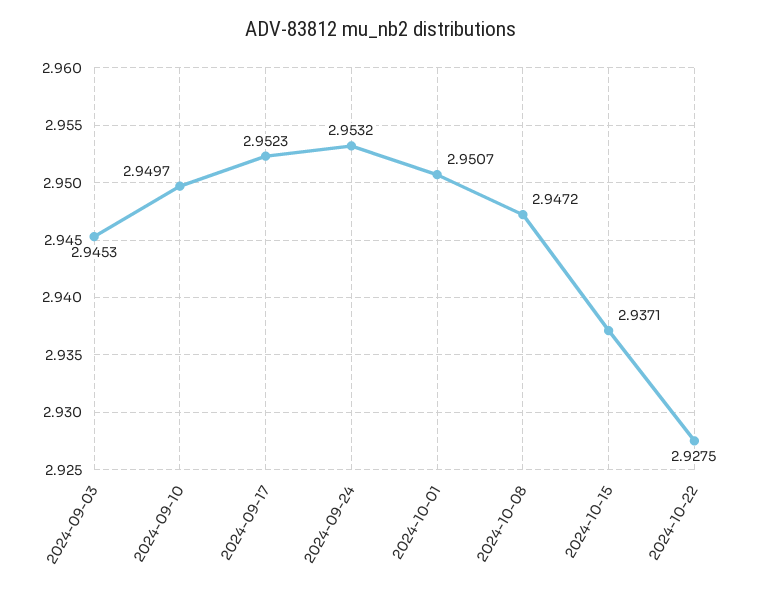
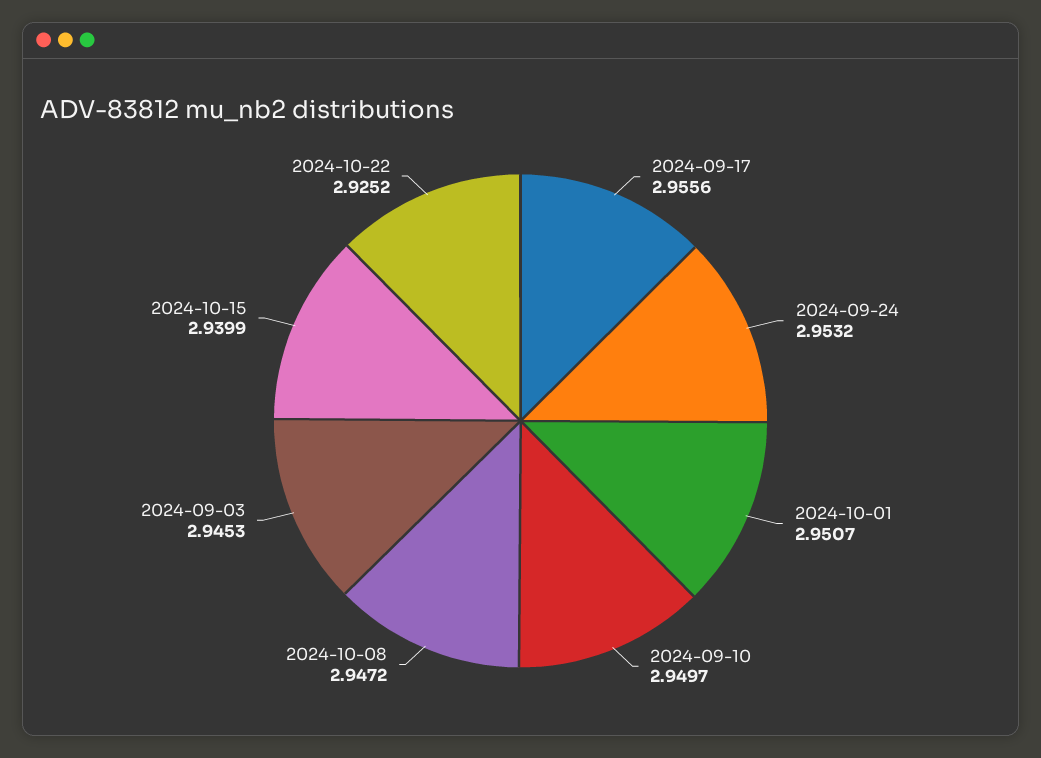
  {
    "2024-09-03": 2.9453,
    "2024-09-10": 2.9497,
-   "2024-09-17": 2.9523,
+   "2024-09-17": 2.9556,
    "2024-09-24": 2.9532,
    "2024-10-01": 2.9507,
    "2024-10-08": 2.9472,
-   "2024-10-15": 2.9371,
+   "2024-10-15": 2.9399,
-   "2024-10-22": 2.9275
+   "2024-10-22": 2.9252
  }

